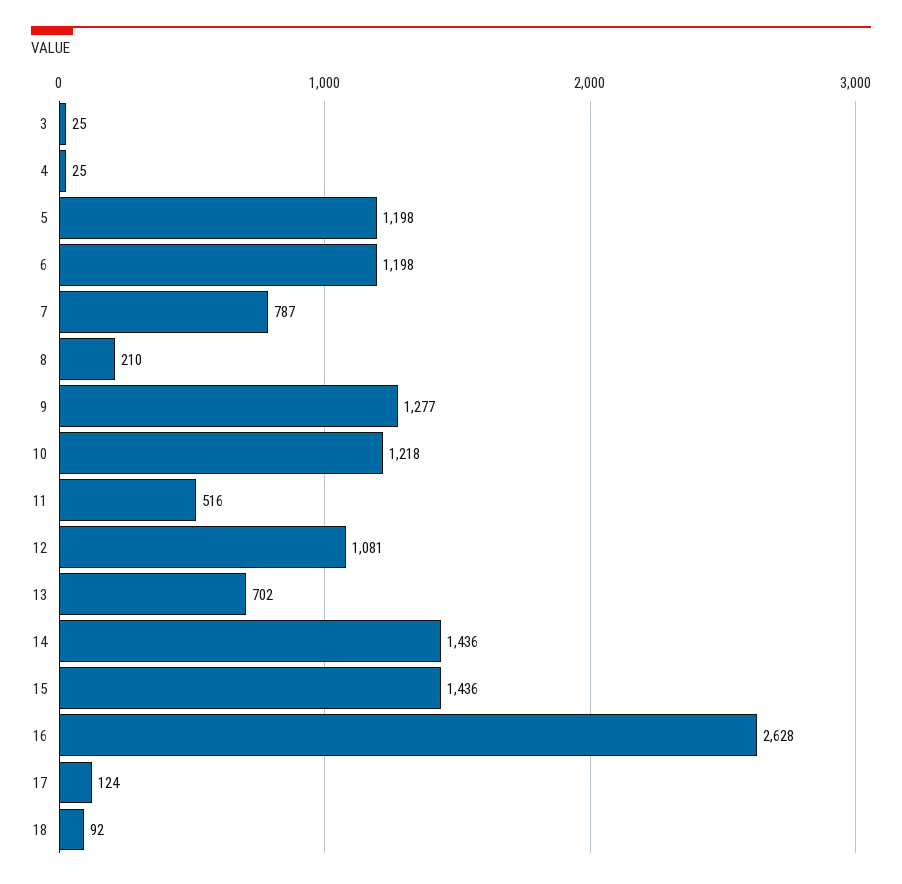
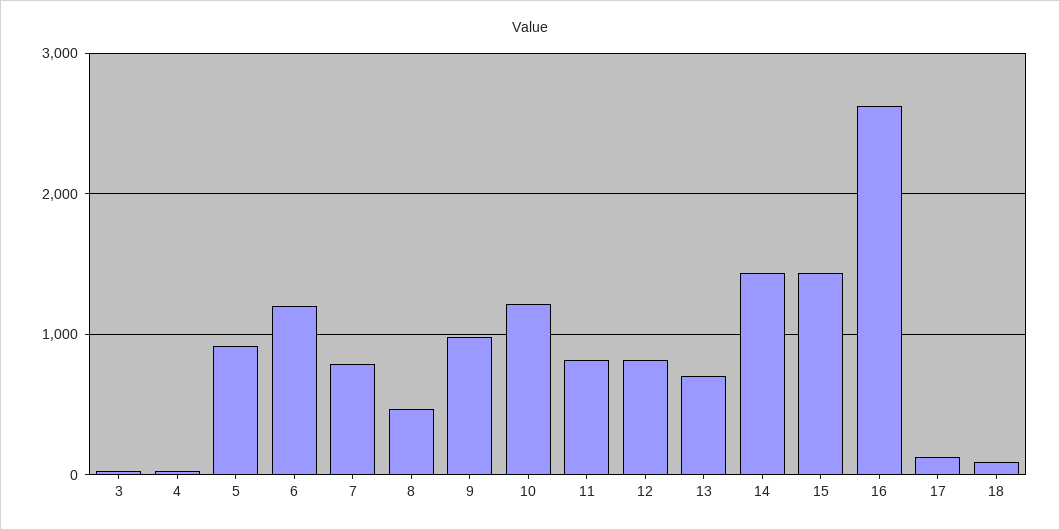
  {
    "3": 25,
    "4": 25,
-   "5": 1198,
+   "5": 900,
    "6": 1198,
    "7": 787,
-   "8": 210,
+   "8": 500,
-   "9": 1277,
+   "9": 1000,
    "10": 1218,
-   "11": 516,
+   "11": 800,
-   "12": 1081,
+   "12": 800,
    "13": 702,
    "14": 1436,
    "15": 1436,
    "16": 2628,
    "17": 124,
    "18": 92
  }

